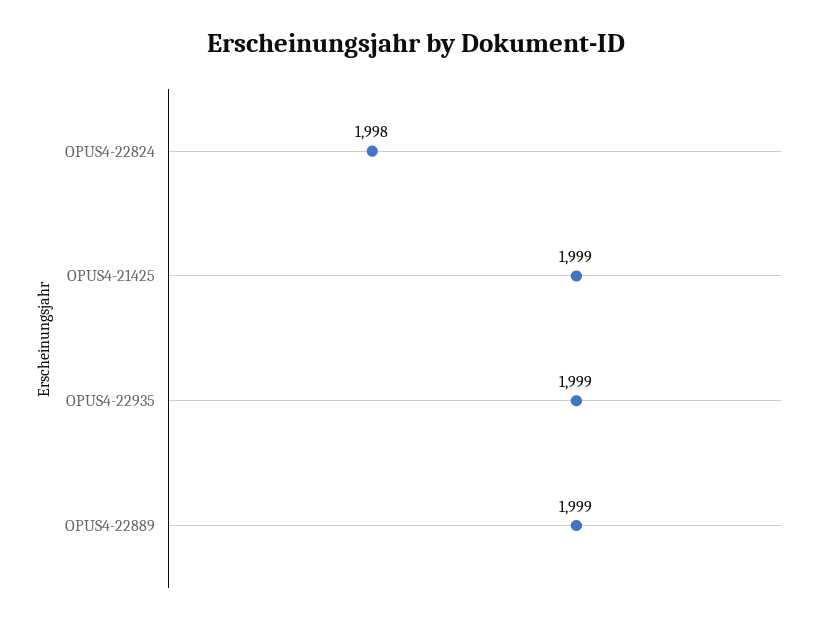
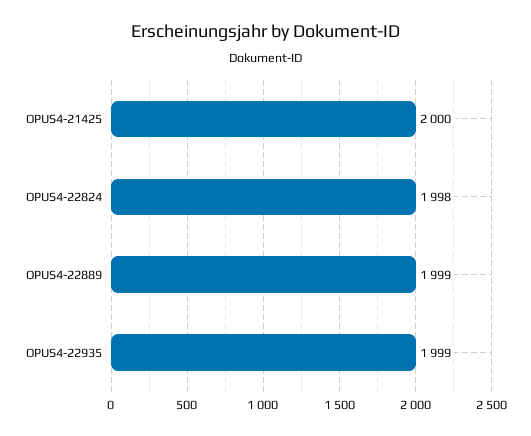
  {
    "OPUS4-22824": 1998,
-   "OPUS4-21425": 1999,
+   "OPUS4-21425": 2000,
    "OPUS4-22935": 1999,
    "OPUS4-22889": 1999
  }

